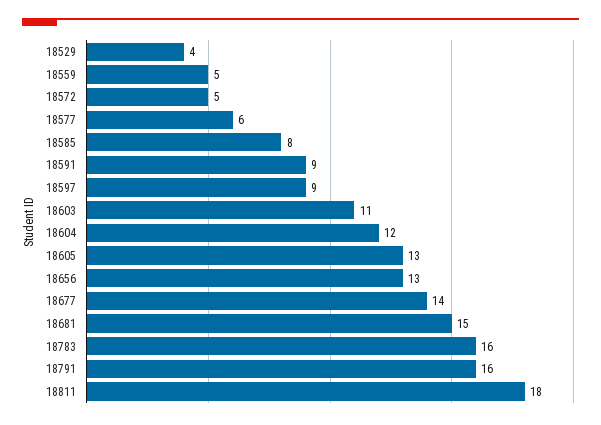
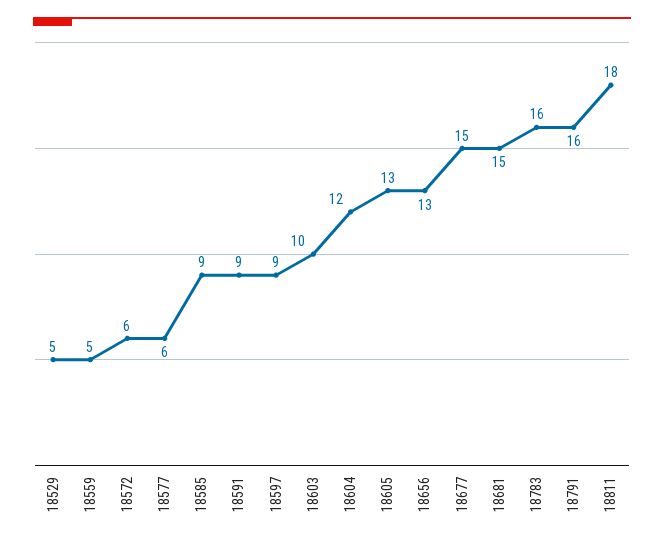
  {
-   "18529": 4,
+   "18529": 5,
    "18559": 5,
-   "18572": 5,
+   "18572": 6,
    "18577": 6,
-   "18585": 8,
+   "18585": 9,
    "18591": 9,
    "18597": 9,
-   "18603": 11,
+   "18603": 10,
    "18604": 12,
    "18605": 13,
    "18656": 13,
-   "18677": 14,
+   "18677": 15,
    "18681": 15,
    "18783": 16,
    "18791": 16,
    "18811": 18
  }

